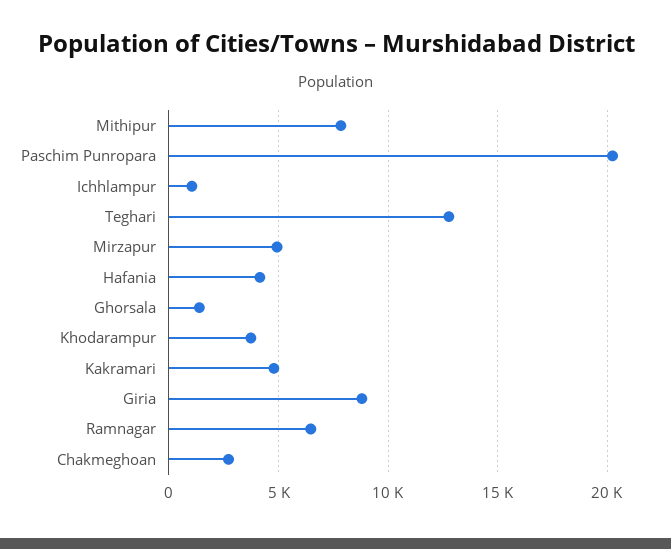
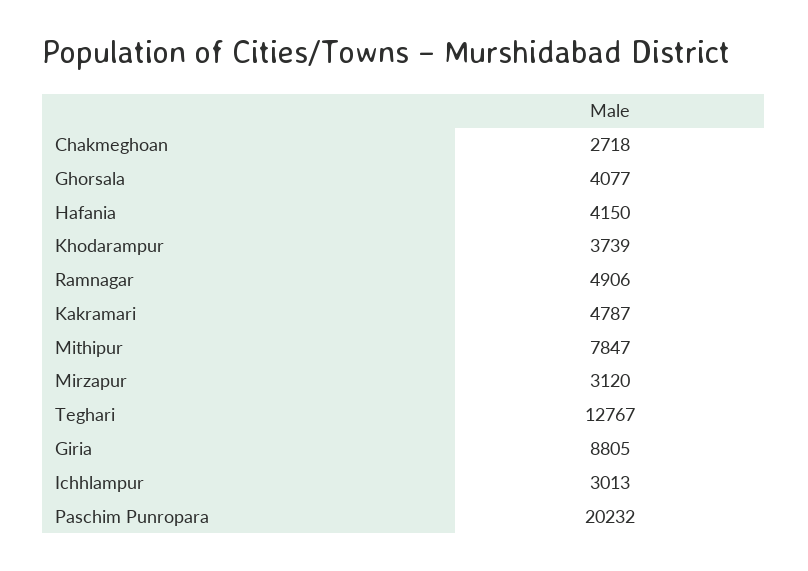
  {
    "Mithipur": 7847,
    "Paschim Punropara": 20232,
-   "Ichhlampur": 1000,
+   "Ichhlampur": 3013,
    "Teghari": 12767,
-   "Mirzapur": 5000,
+   "Mirzapur": 3120,
    "Hafania": 4150,
-   "Ghorsala": 1500,
+   "Ghorsala": 4077,
    "Khodarampur": 3739,
    "Kakramari": 4787,
    "Giria": 8805,
-   "Ramnagar": 6500,
+   "Ramnagar": 4906,
    "Chakmeghoan": 2718
  }

